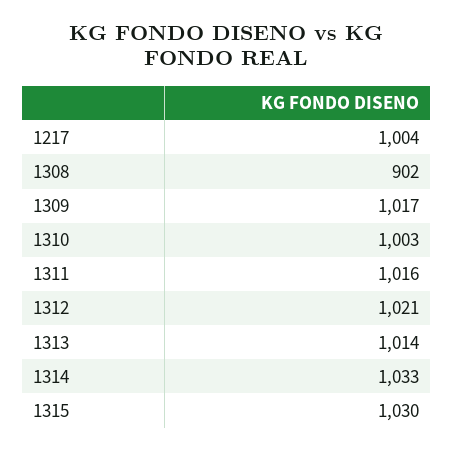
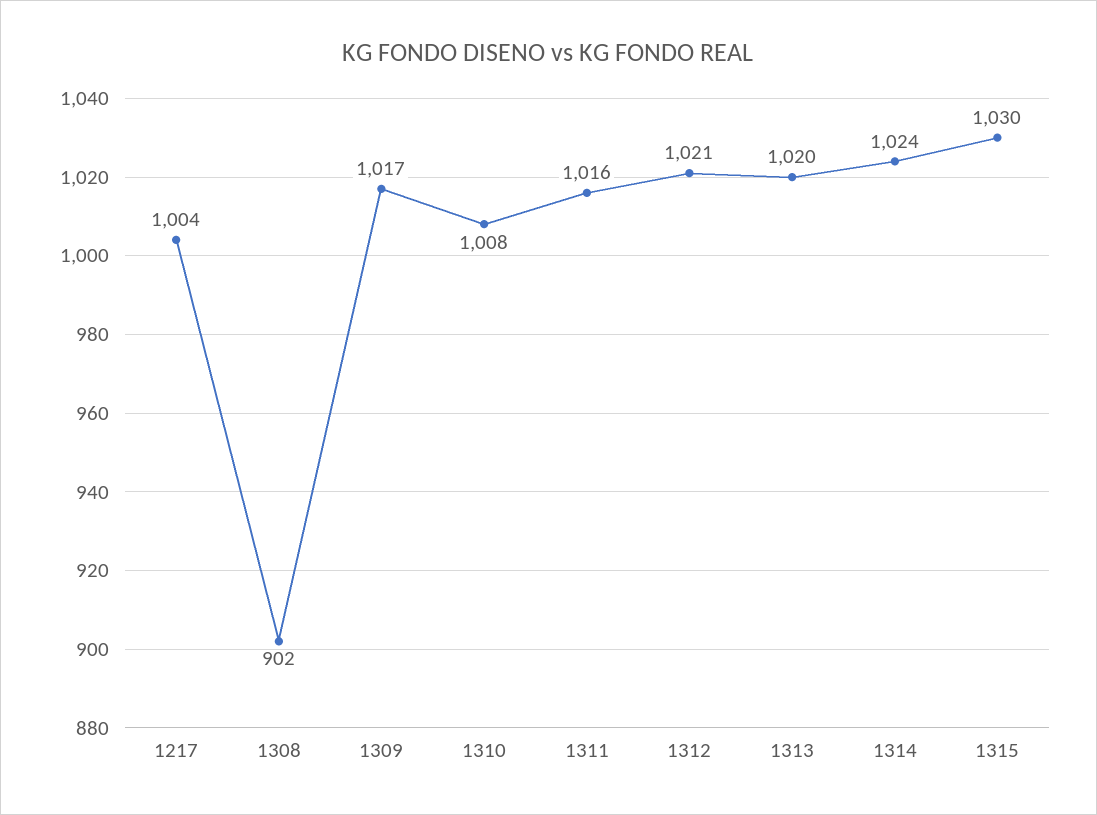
  {
    "1217": 1004,
    "1308": 902,
    "1309": 1017,
-   "1310": 1003,
+   "1310": 1008,
    "1311": 1016,
    "1312": 1021,
-   "1313": 1014,
+   "1313": 1020,
-   "1314": 1033,
+   "1314": 1024,
    "1315": 1030
  }

